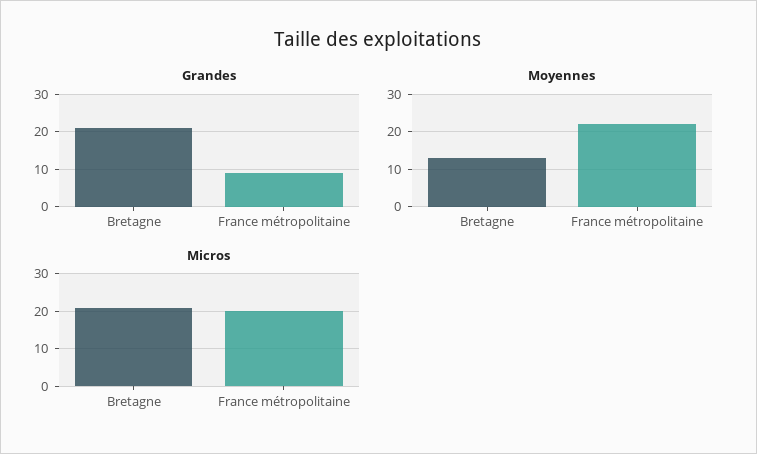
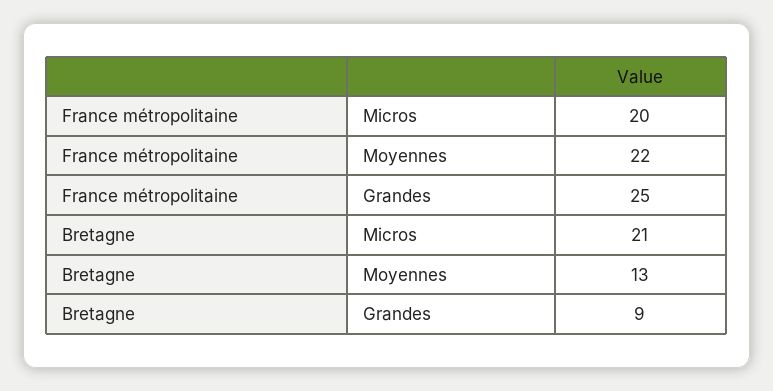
  {
    "Grandes": {
-     "Bretagne": 20,
+     "Bretagne": 9,
-     "France métropolitaine": 10
+     "France métropolitaine": 25
    },
    "Moyennes": {
      "Bretagne": 13,
      "France métropolitaine": 22
    },
    "Micros": {
      "Bretagne": 21,
      "France métropolitaine": 20
    }
  }

